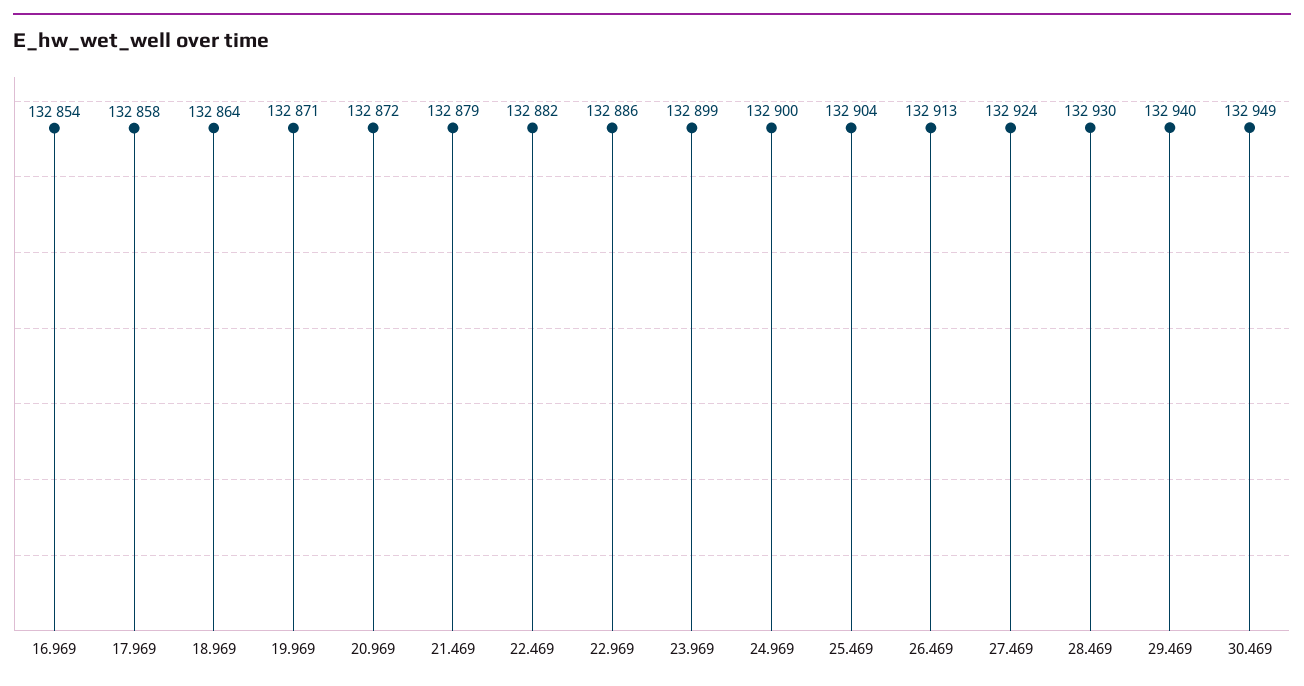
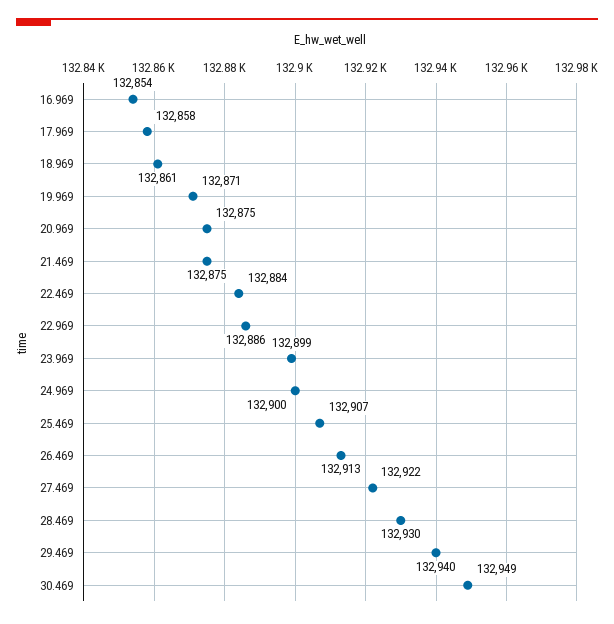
  {
    "16.969": 132854,
    "17.969": 132858,
-   "18.969": 132864,
+   "18.969": 132861,
    "19.969": 132871,
-   "20.969": 132872,
+   "20.969": 132875,
-   "21.469": 132879,
+   "21.469": 132875,
-   "22.469": 132882,
+   "22.469": 132884,
    "22.969": 132886,
    "23.969": 132899,
    "24.969": 132900,
-   "25.469": 132904,
+   "25.469": 132907,
    "26.469": 132913,
-   "27.469": 132924,
+   "27.469": 132922,
    "28.469": 132930,
    "29.469": 132940,
    "30.469": 132949
  }

